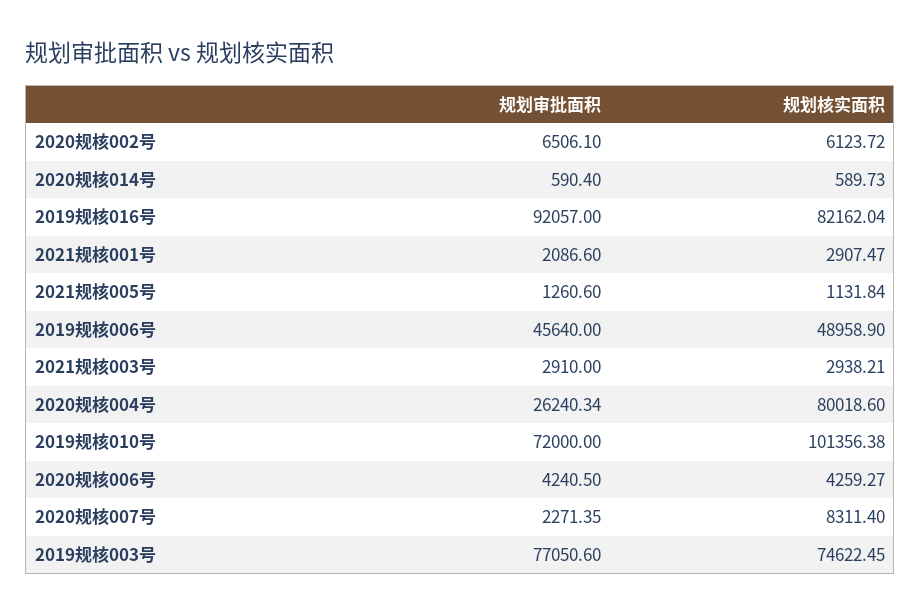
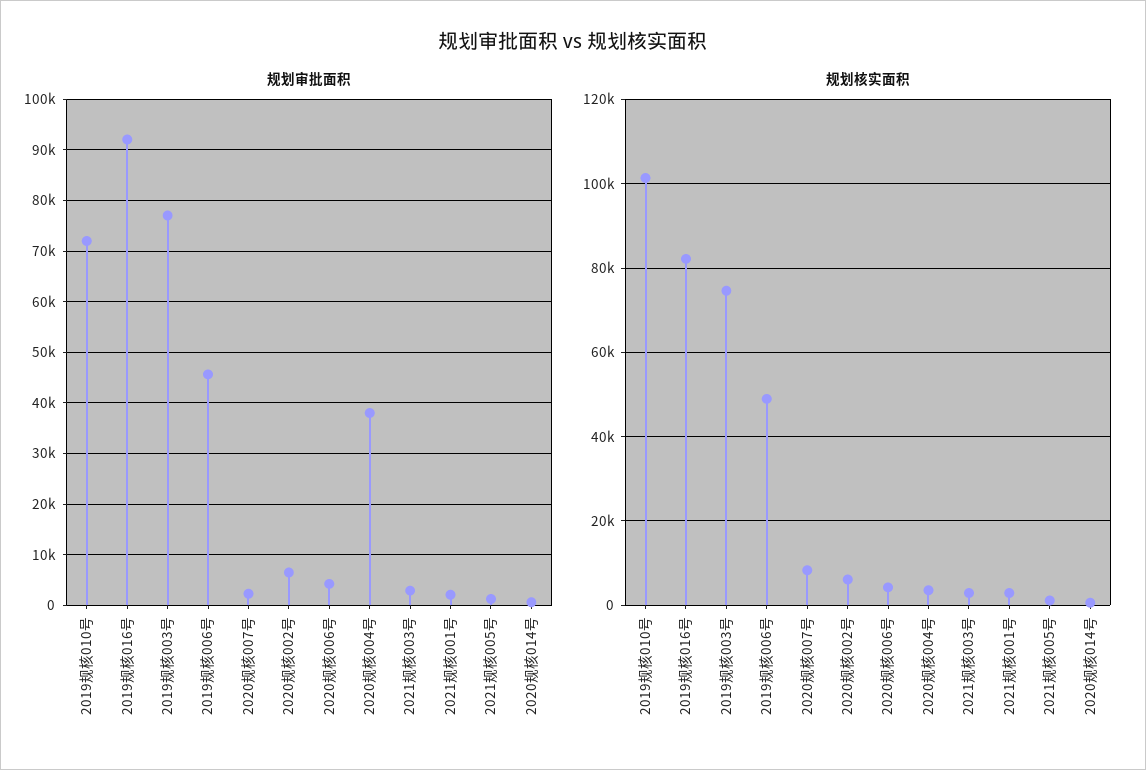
  {
    "规划审批面积": {
      "2020规核002号": 6506.1,
      "2020规核014号": 590.4,
      "2019规核016号": 92057,
      "2021规核001号": 2086.6,
      "2021规核005号": 1260.6,
      "2019规核006号": 45640,
      "2021规核003号": 2910,
-     "2020规核004号": 26240.34,
+     "2020规核004号": 38000,
      "2019规核010号": 72000,
      "2020规核006号": 4240.5,
      "2020规核007号": 2271.35,
      "2019规核003号": 77050.6
    },
    "规划核实面积": {
      "2020规核002号": 6123.72,
      "2020规核014号": 589.73,
      "2019规核016号": 82162.04,
      "2021规核001号": 2907.47,
      "2021规核005号": 1131.84,
      "2019规核006号": 48958.9,
      "2021规核003号": 2938.21,
-     "2020规核004号": 80018.6,
+     "2020规核004号": 4000,
      "2019规核010号": 101356.38,
      "2020规核006号": 4259.27,
      "2020规核007号": 8311.4,
      "2019规核003号": 74622.45
    }
  }

